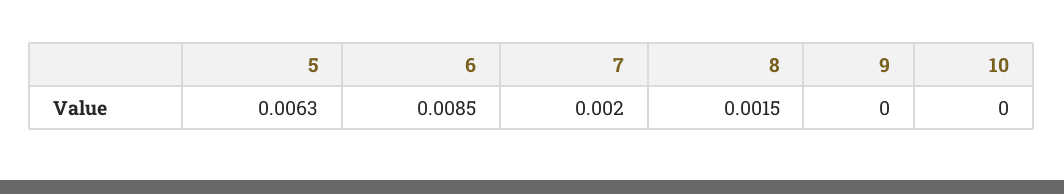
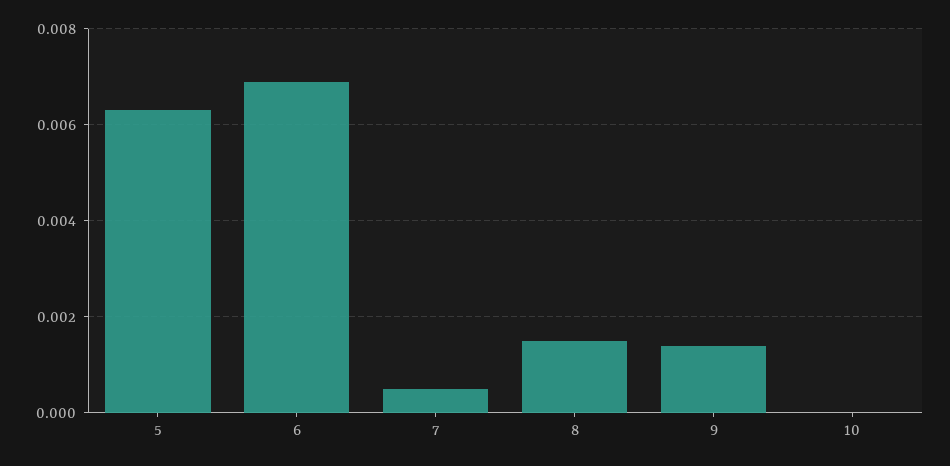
  {
    "5": 0.0063,
-   "6": 0.0085,
+   "6": 0.007,
-   "7": 0.002,
+   "7": 0.0005,
    "8": 0.0015,
-   "9": 0,
+   "9": 0.0015,
    "10": 0
  }

